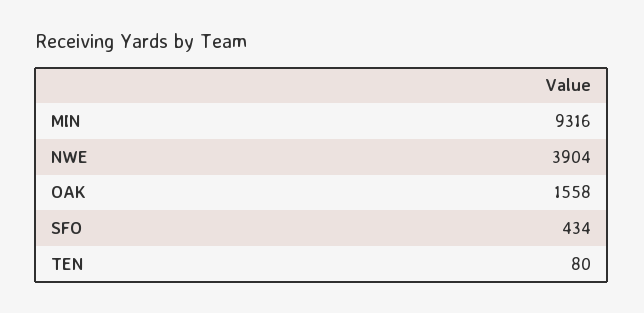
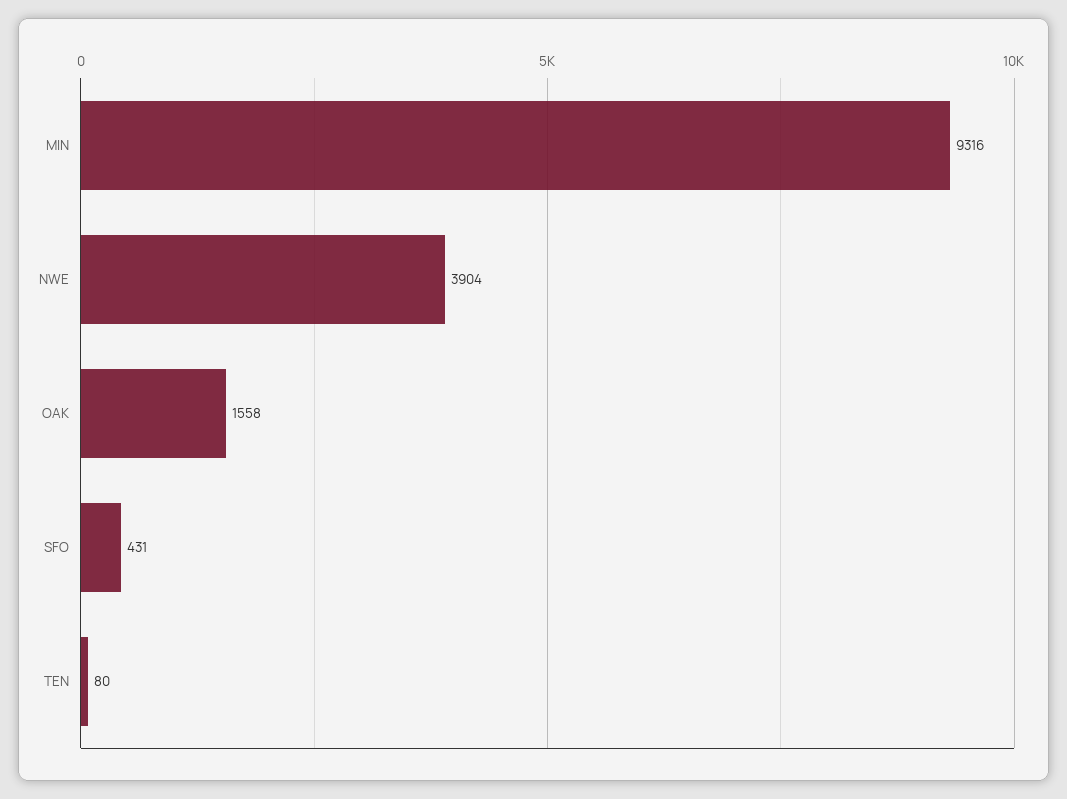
  {
    "MIN": 9316,
    "NWE": 3904,
    "OAK": 1558,
-   "SFO": 434,
+   "SFO": 431,
    "TEN": 80
  }

